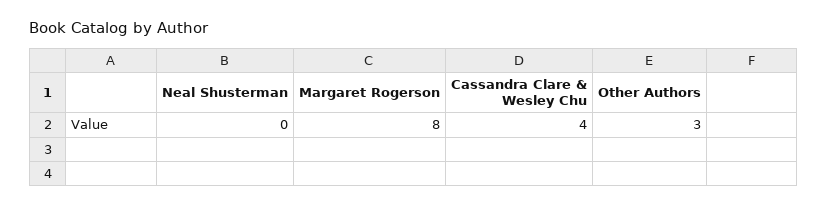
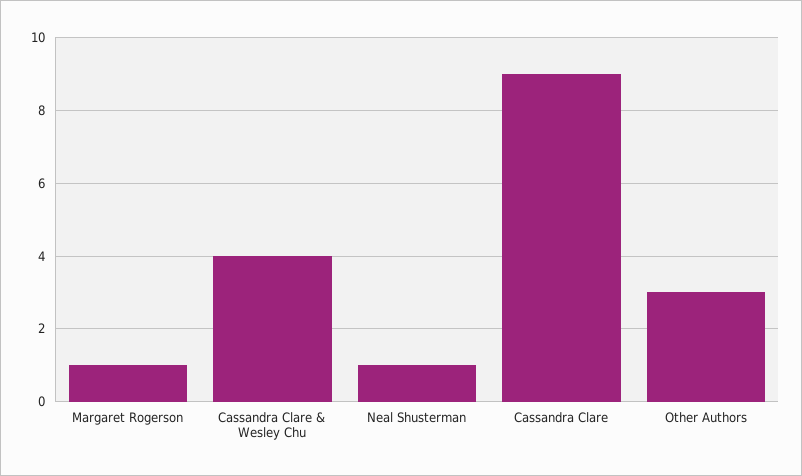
  {
-   "Neal Shusterman": 0,
+   "Neal Shusterman": 1,
-   "Margaret Rogerson": 8,
+   "Margaret Rogerson": 1,
    "Cassandra Clare & Wesley Chu": 4,
-   "Other Authors": 3
+   "Other Authors": 3,
+   "Cassandra Clare": 9
  }

